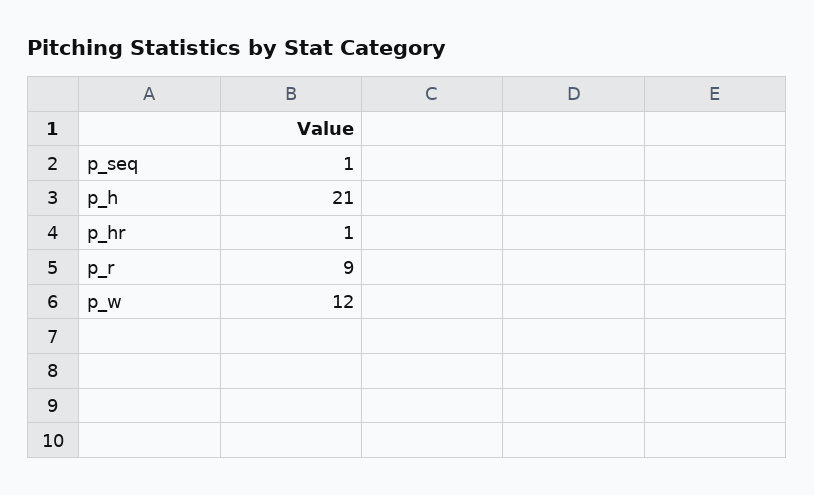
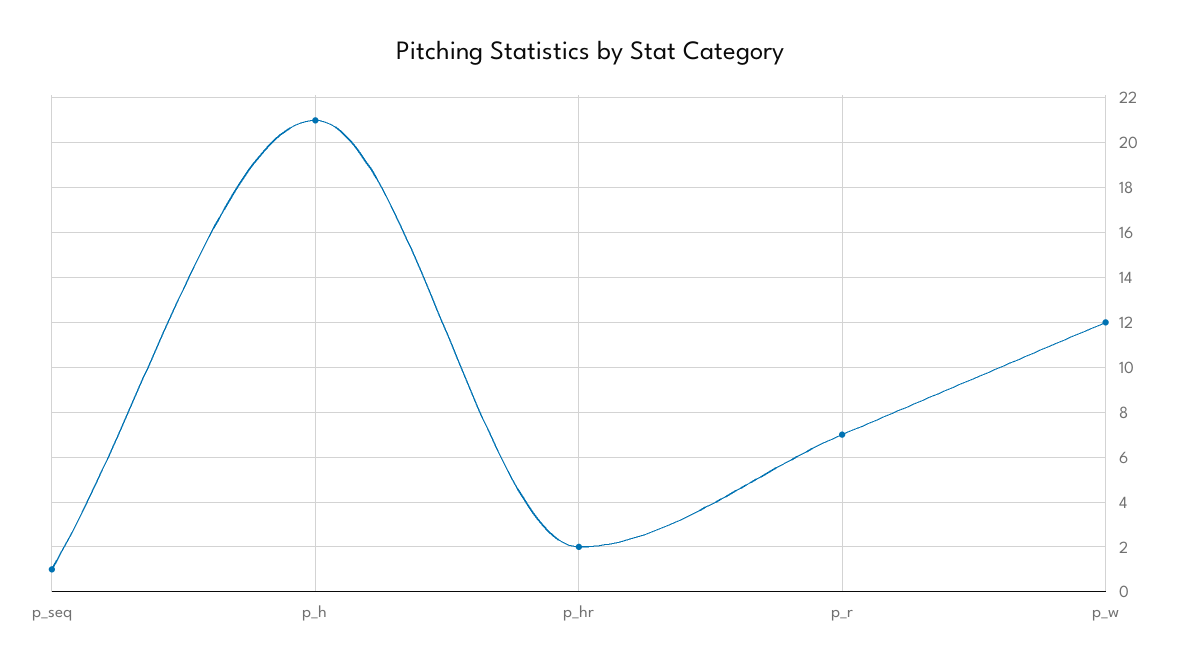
  {
    "p_seq": 1,
    "p_h": 21,
-   "p_hr": 1,
+   "p_hr": 2,
-   "p_r": 9,
+   "p_r": 7,
    "p_w": 12
  }

